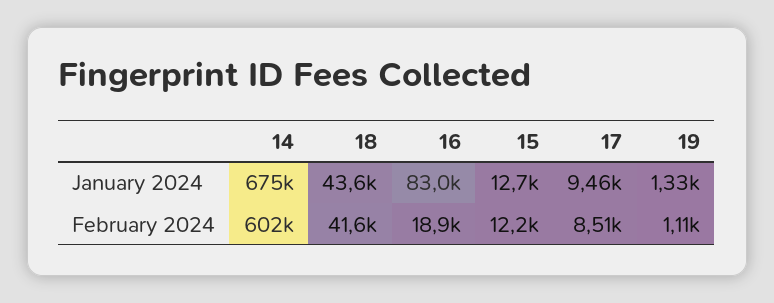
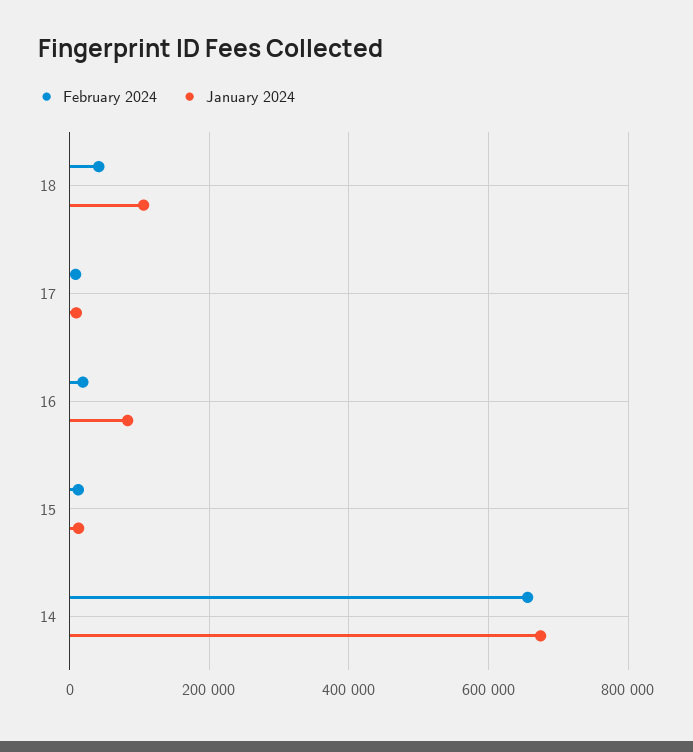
  {
    "January 2024": {
      "14": 675000,
-     "18": 43600,
+     "18": 100000,
      "16": 83000,
      "15": 12700,
-     "17": 9460,
+     "17": 9460
-     "19": 1330
    },
    "February 2024": {
-     "14": 602000,
+     "14": 660000,
      "18": 41600,
      "16": 18900,
      "15": 12200,
-     "17": 8510,
+     "17": 8510
-     "19": 1110
    }
  }

